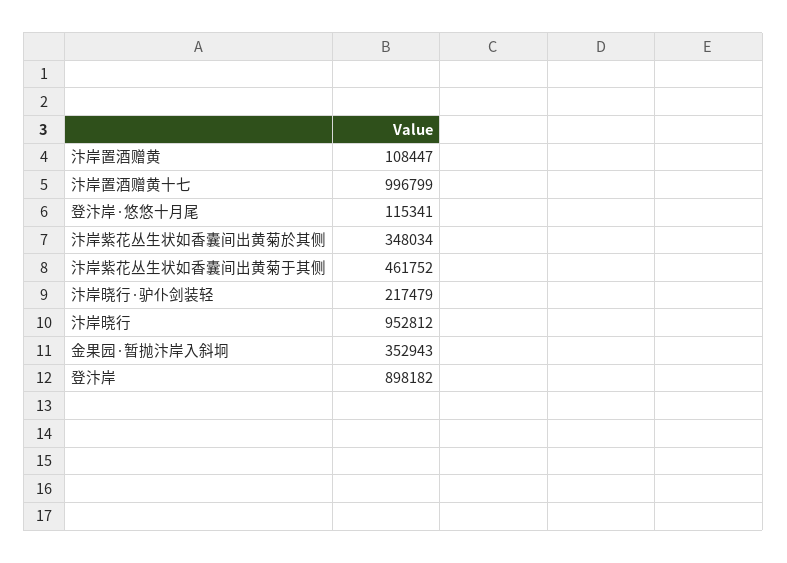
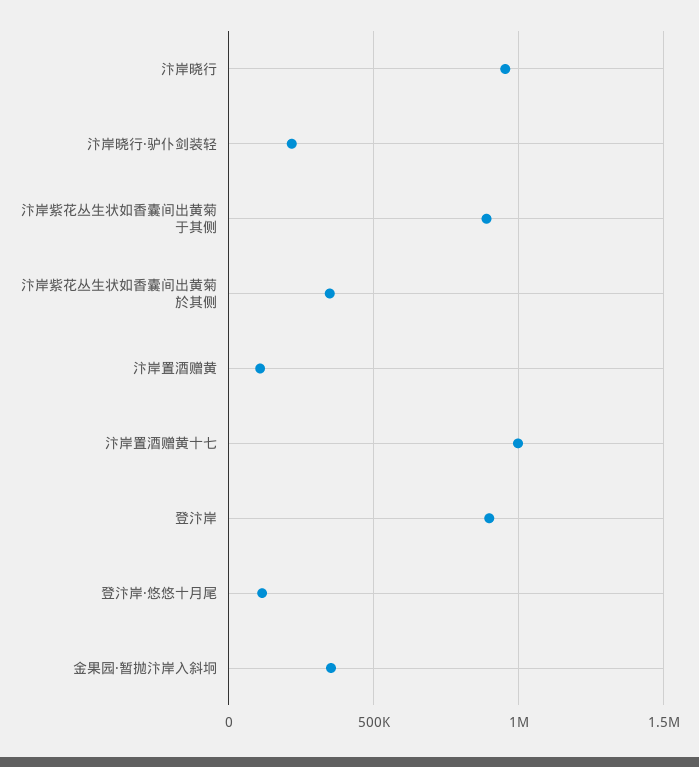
  {
    "汴岸置酒赠黄": 108447,
    "汴岸置酒赠黄十七": 996799,
    "登汴岸·悠悠十月尾": 115341,
    "汴岸紫花丛生状如香囊间出黄菊於其侧": 348034,
-   "汴岸紫花丛生状如香囊间出黄菊于其侧": 461752,
+   "汴岸紫花丛生状如香囊间出黄菊于其侧": 900000,
    "汴岸晓行·驴仆剑装轻": 217479,
    "汴岸晓行": 952812,
    "金果园·暂抛汴岸入斜坰": 352943,
    "登汴岸": 898182
  }

